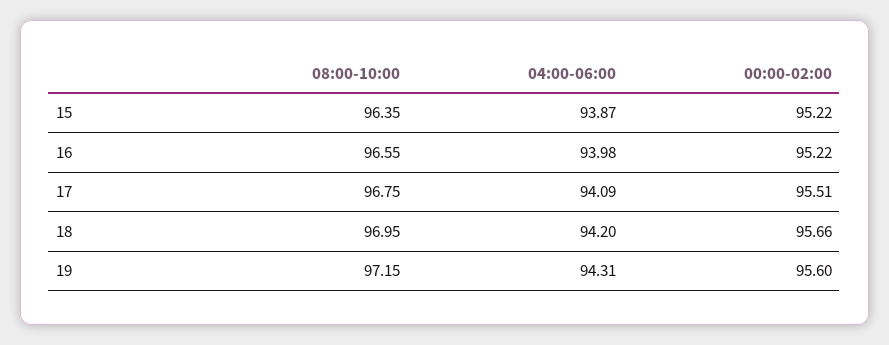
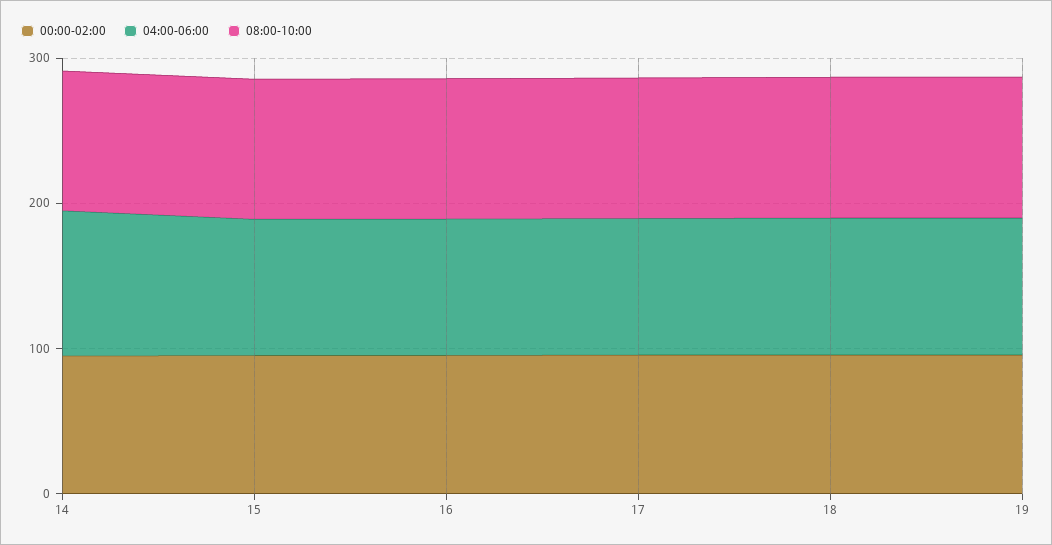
  {
    "08:00-10:00": {
      "15": 96.35,
      "16": 96.55,
      "17": 96.75,
      "18": 96.95,
-     "19": 97.15
+     "19": 97.15,
+     "14": 100
    },
    "04:00-06:00": {
      "15": 93.87,
      "16": 93.98,
      "17": 94.09,
      "18": 94.2,
-     "19": 94.31
+     "19": 94.31,
+     "14": 100
    },
    "00:00-02:00": {
      "15": 95.22,
      "16": 95.22,
      "17": 95.51,
      "18": 95.66,
-     "19": 95.6
+     "19": 95.6,
+     "14": 100
    }
  }

